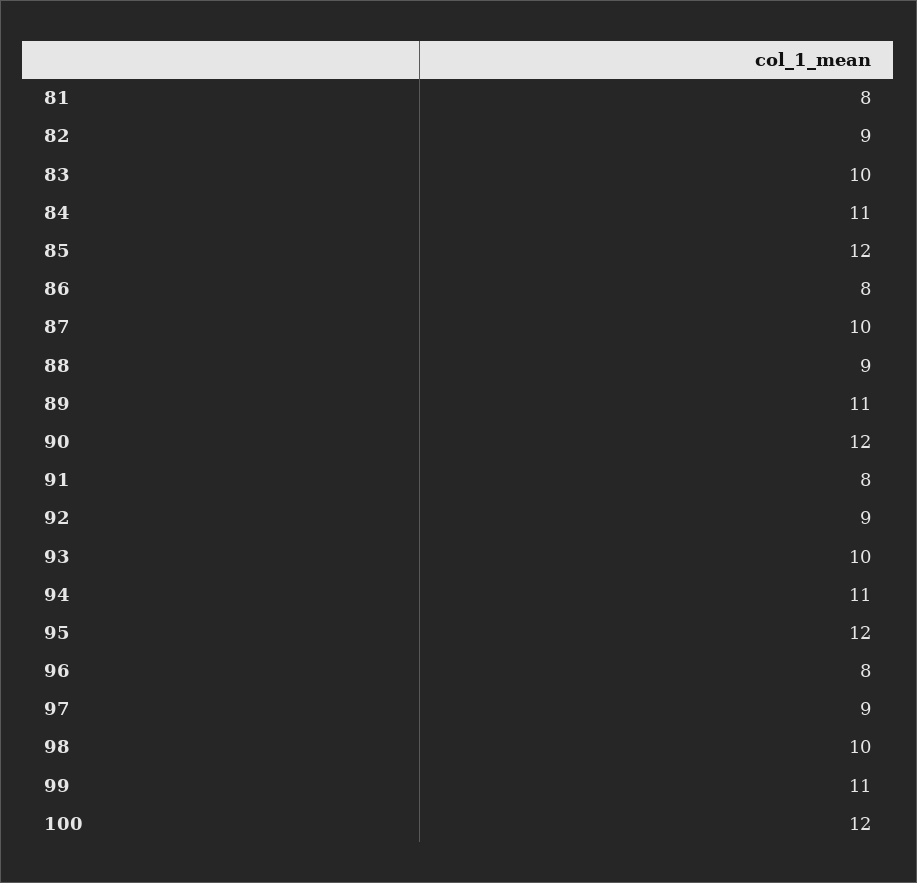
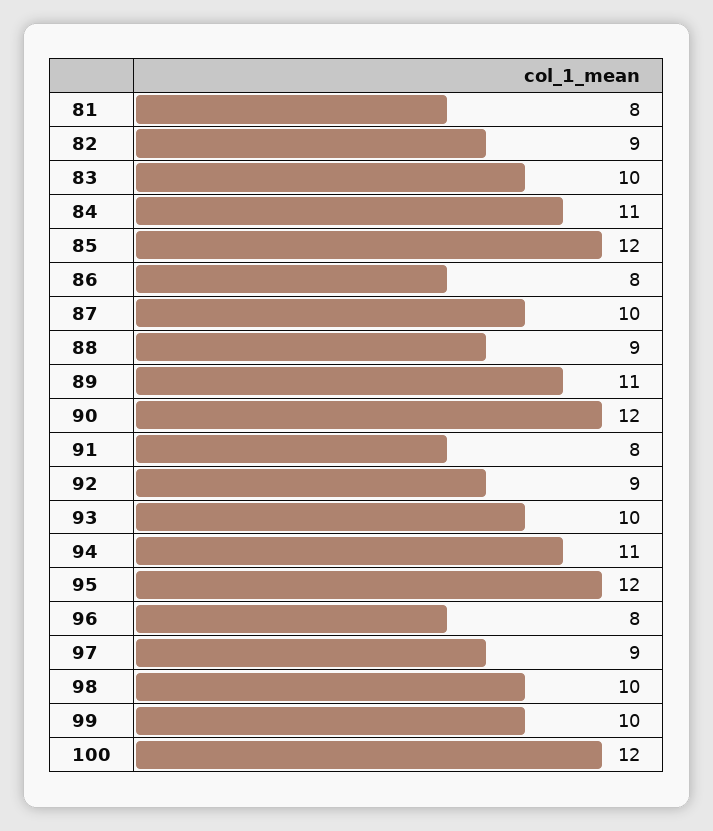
  {
    "81": 8,
    "82": 9,
    "83": 10,
    "84": 11,
    "85": 12,
    "86": 8,
    "87": 10,
    "88": 9,
    "89": 11,
    "90": 12,
    "91": 8,
    "92": 9,
    "93": 10,
    "94": 11,
    "95": 12,
    "96": 8,
    "97": 9,
    "98": 10,
-   "99": 11,
+   "99": 10,
    "100": 12
  }

